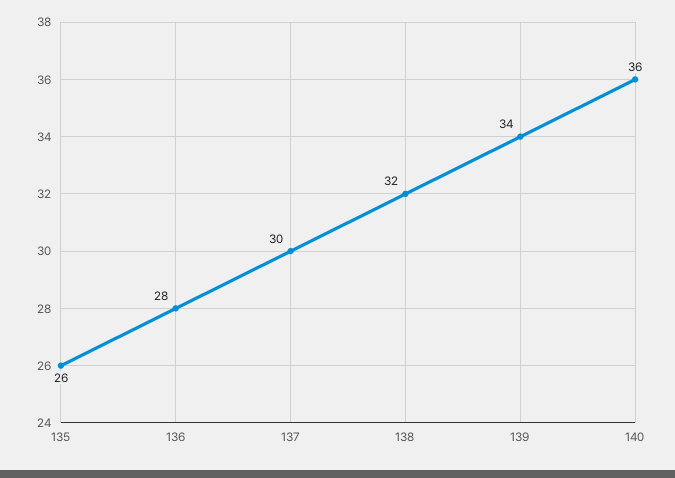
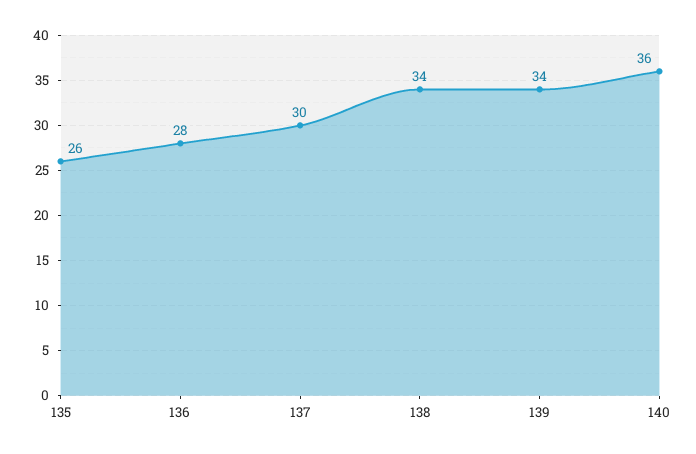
  {
    "135": 26,
    "136": 28,
    "137": 30,
-   "138": 32,
+   "138": 34,
    "139": 34,
    "140": 36
  }

